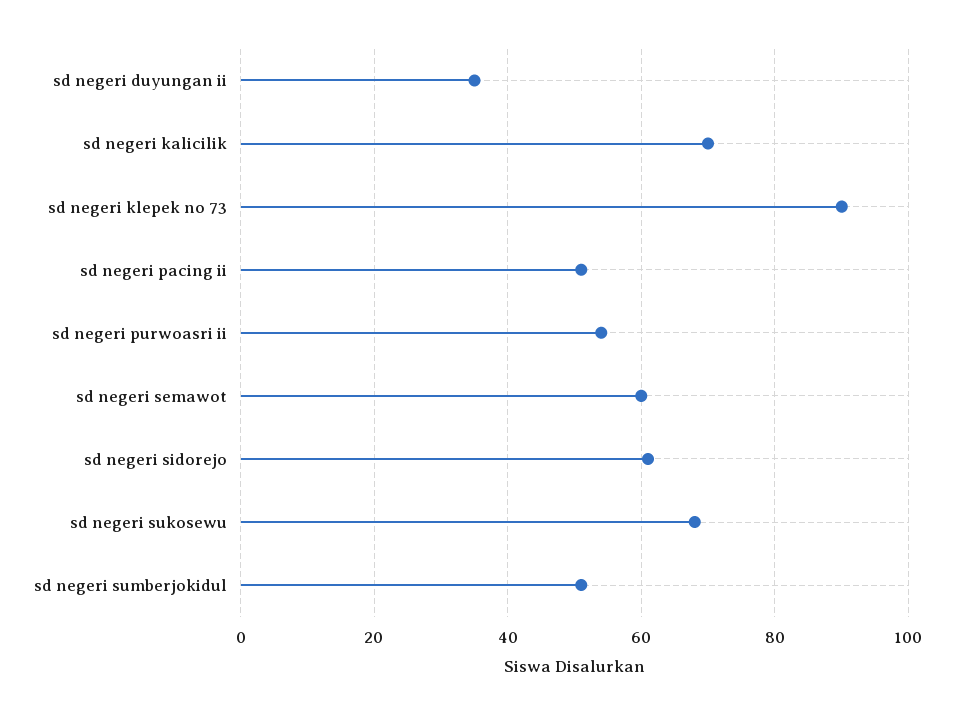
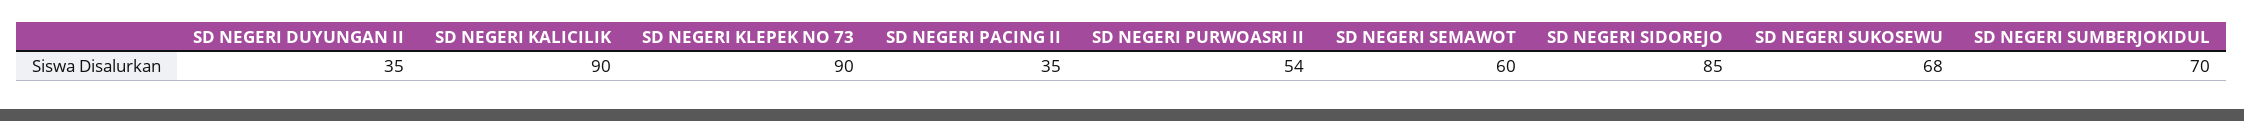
  {
    "sd negeri duyungan ii": 35,
-   "sd negeri kalicilik": 70,
+   "sd negeri kalicilik": 90,
    "sd negeri klepek no 73": 90,
-   "sd negeri pacing ii": 50,
+   "sd negeri pacing ii": 35,
    "sd negeri purwoasri ii": 54,
    "sd negeri semawot": 60,
-   "sd negeri sidorejo": 60,
+   "sd negeri sidorejo": 85,
    "sd negeri sukosewu": 68,
-   "sd negeri sumberjokidul": 50
+   "sd negeri sumberjokidul": 70
  }

